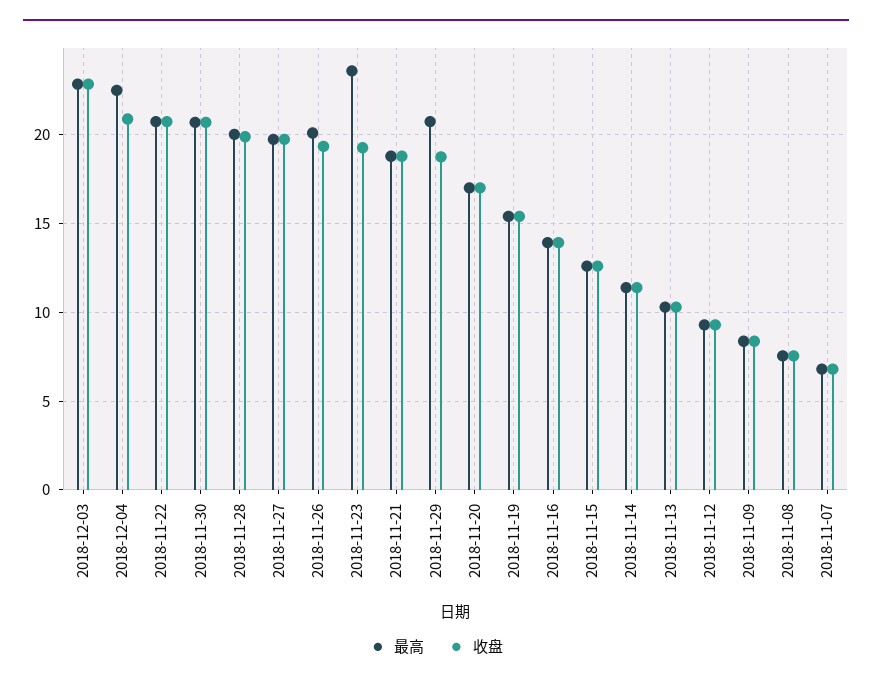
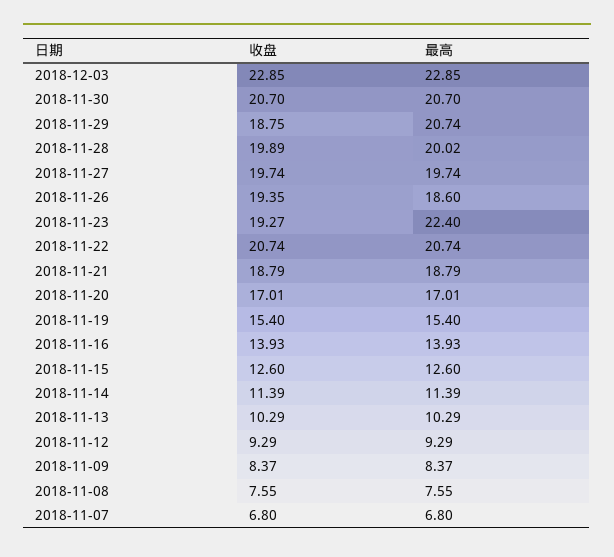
  {
    "最高": {
      "2018-12-03": 22.85,
-     "2018-12-04": 22.5,
      "2018-11-22": 20.74,
      "2018-11-30": 20.7,
      "2018-11-28": 20.02,
      "2018-11-27": 19.74,
-     "2018-11-26": 20,
+     "2018-11-26": 18.6,
-     "2018-11-23": 23.5,
+     "2018-11-23": 22.4,
      "2018-11-21": 18.79,
      "2018-11-29": 20.74,
      "2018-11-20": 17.01,
      "2018-11-19": 15.4,
      "2018-11-16": 13.93,
      "2018-11-15": 12.6,
      "2018-11-14": 11.39,
      "2018-11-13": 10.29,
      "2018-11-12": 9.29,
      "2018-11-09": 8.37,
      "2018-11-08": 7.55,
      "2018-11-07": 6.8
    },
    "收盘": {
      "2018-12-03": 22.85,
-     "2018-12-04": 21,
      "2018-11-22": 20.74,
      "2018-11-30": 20.7,
      "2018-11-28": 19.89,
      "2018-11-27": 19.74,
      "2018-11-26": 19.35,
      "2018-11-23": 19.27,
      "2018-11-21": 18.79,
      "2018-11-29": 18.75,
      "2018-11-20": 17.01,
      "2018-11-19": 15.4,
      "2018-11-16": 13.93,
      "2018-11-15": 12.6,
      "2018-11-14": 11.39,
      "2018-11-13": 10.29,
      "2018-11-12": 9.29,
      "2018-11-09": 8.37,
      "2018-11-08": 7.55,
      "2018-11-07": 6.8
    }
  }

